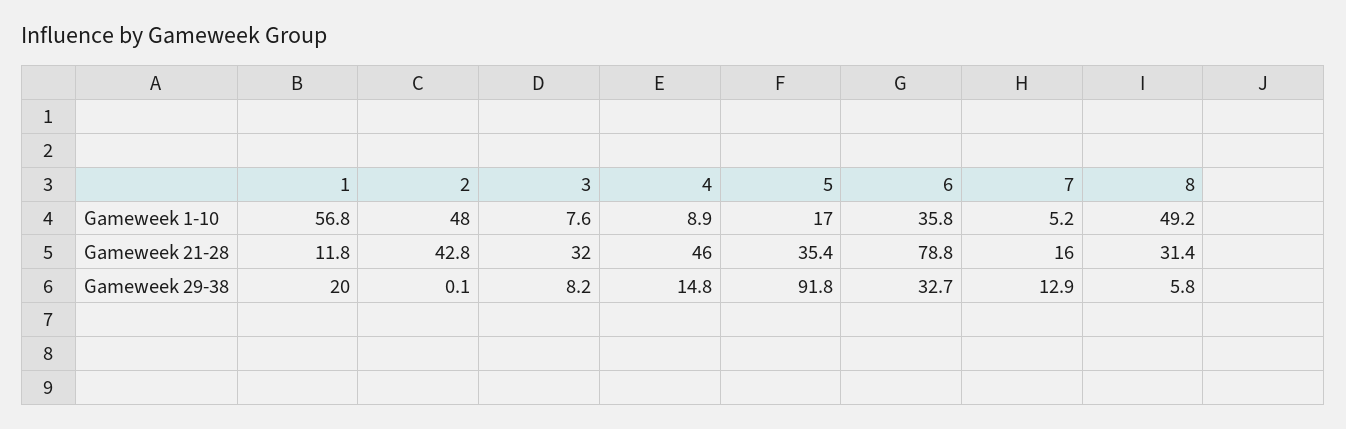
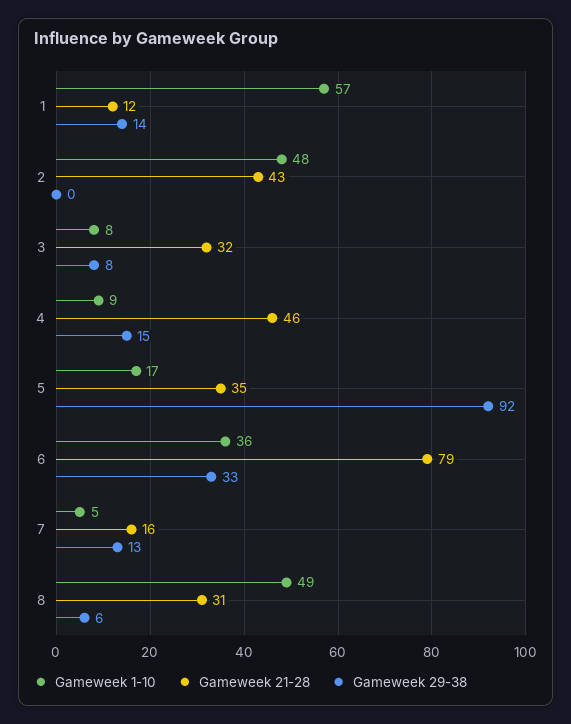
  {
    "Gameweek 1-10": {
      "1": 56.8,
      "2": 48,
      "3": 7.6,
      "4": 8.9,
      "5": 17,
      "6": 35.8,
      "7": 5.2,
      "8": 49.2
    },
    "Gameweek 21-28": {
      "1": 11.8,
      "2": 42.8,
      "3": 32,
      "4": 46,
      "5": 35.4,
      "6": 78.8,
      "7": 16,
      "8": 31.4
    },
    "Gameweek 29-38": {
-     "1": 20,
+     "1": 14,
      "2": 0.1,
      "3": 8.2,
      "4": 14.8,
      "5": 91.8,
      "6": 32.7,
      "7": 12.9,
      "8": 5.8
    }
  }

